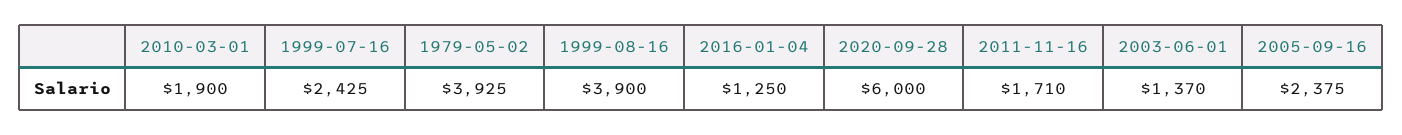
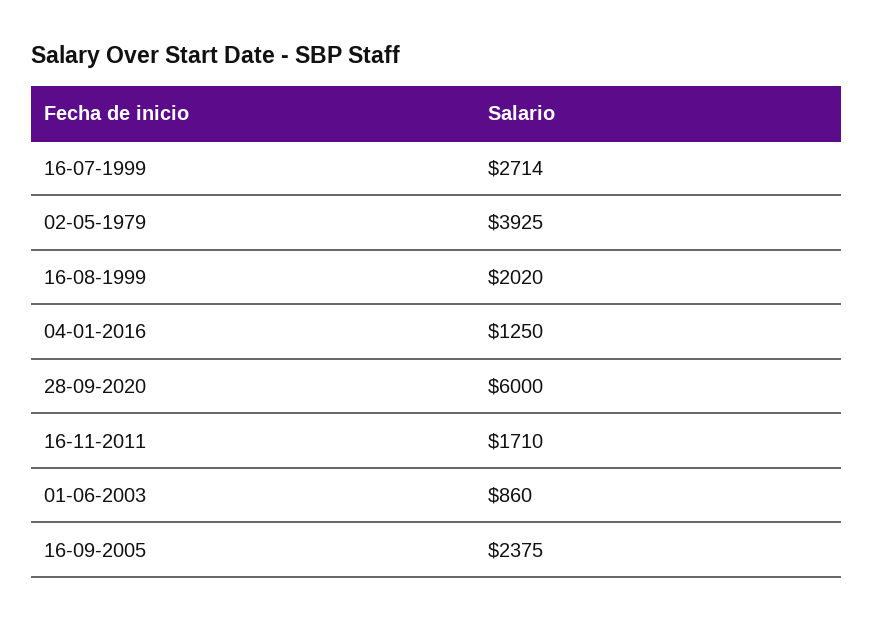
  {
-   "2010-03-01": 1900,
-   "1999-07-16": 2425,
+   "1999-07-16": 2714,
    "1979-05-02": 3925,
-   "1999-08-16": 3900,
+   "1999-08-16": 2020,
    "2016-01-04": 1250,
    "2020-09-28": 6000,
    "2011-11-16": 1710,
-   "2003-06-01": 1370,
+   "2003-06-01": 860,
    "2005-09-16": 2375
  }

